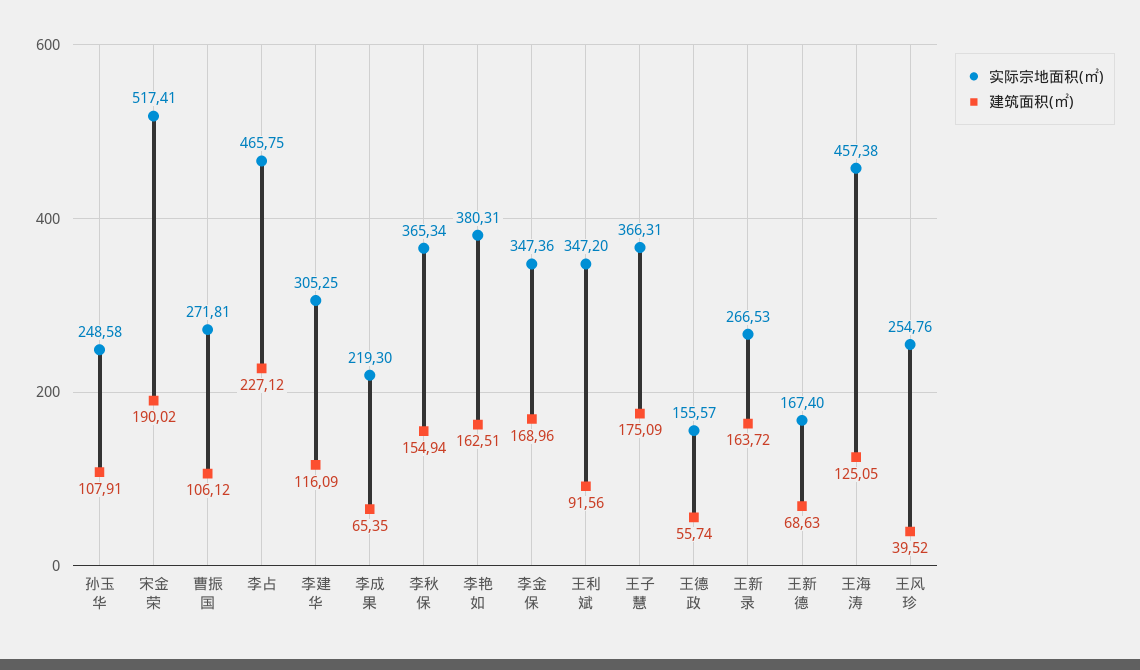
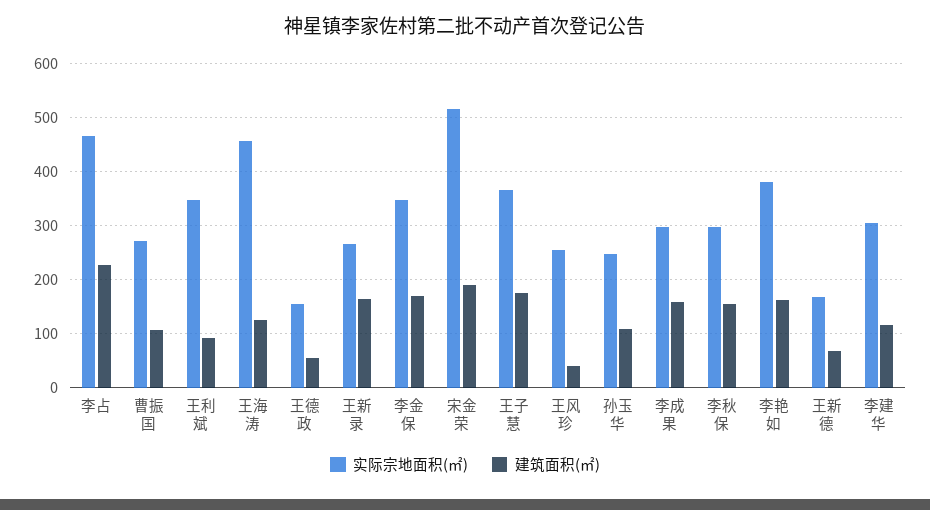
  {
    "实际宗地面积(㎡)": {
      "孙玉华": 248.58,
      "宋金荣": 517.41,
      "曹振国": 271.81,
      "李占": 465.75,
      "李建华": 305.25,
-     "李成果": 219.3,
+     "李成果": 300,
-     "李秋保": 365.34,
+     "李秋保": 300,
      "李艳如": 380.31,
      "李金保": 347.36,
      "王利斌": 347.2,
      "王子慧": 366.31,
      "王德政": 155.57,
      "王新录": 266.53,
      "王新德": 167.4,
      "王海涛": 457.38,
      "王风珍": 254.76
    },
    "建筑面积(㎡)": {
      "孙玉华": 107.91,
      "宋金荣": 190.02,
      "曹振国": 106.12,
      "李占": 227.12,
      "李建华": 116.09,
-     "李成果": 65.35,
+     "李成果": 160,
      "李秋保": 154.94,
      "李艳如": 162.51,
      "李金保": 168.96,
      "王利斌": 91.56,
      "王子慧": 175.09,
      "王德政": 55.74,
      "王新录": 163.72,
      "王新德": 68.63,
      "王海涛": 125.05,
      "王风珍": 39.52
    }
  }

